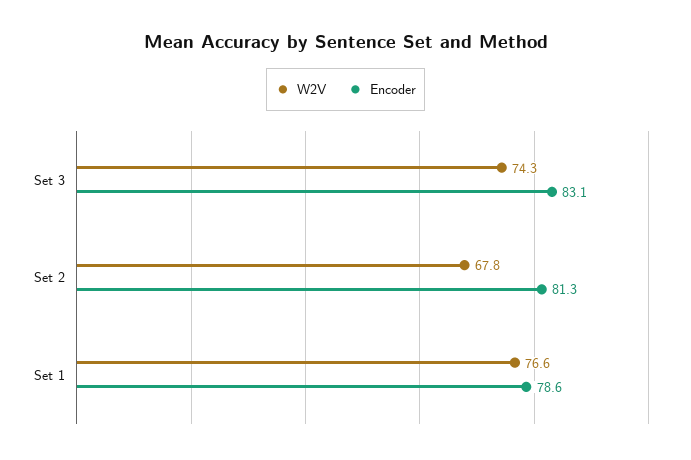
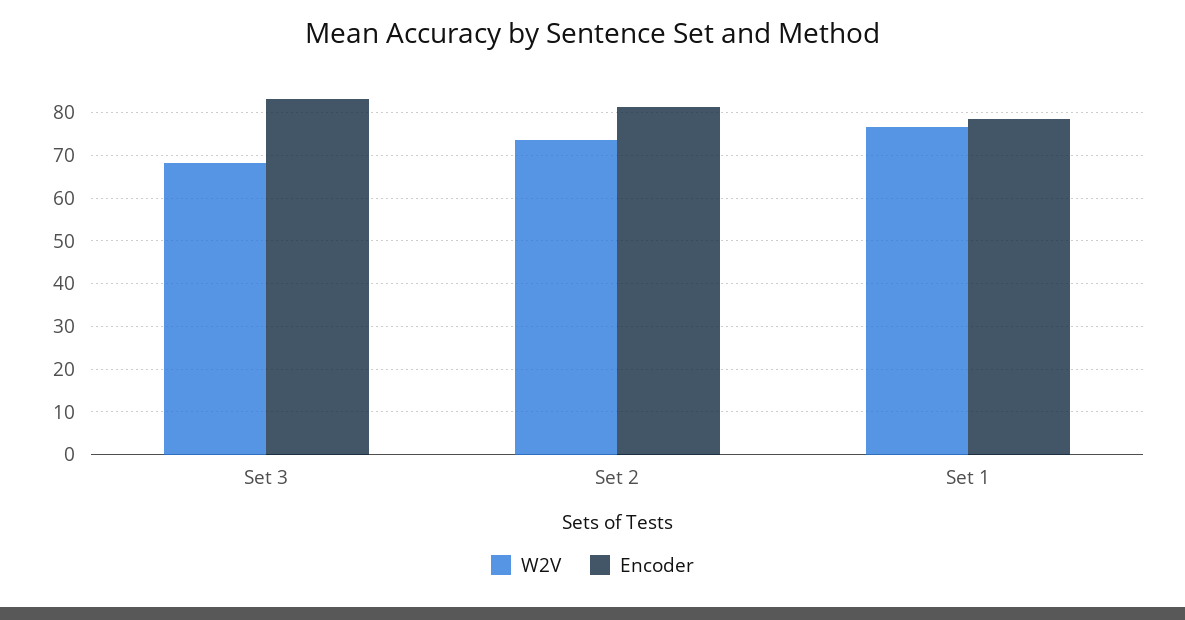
  {
    "W2V": {
-     "Set 3": 74.3,
+     "Set 3": 68,
-     "Set 2": 67.8,
+     "Set 2": 74,
      "Set 1": 76.6
    },
    "Encoder": {
      "Set 3": 83.1,
      "Set 2": 81.3,
      "Set 1": 78.6
    }
  }

